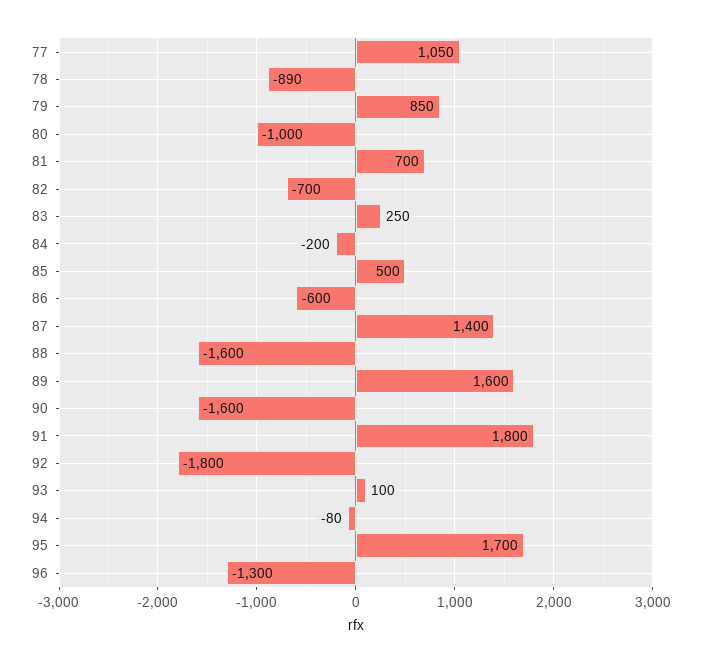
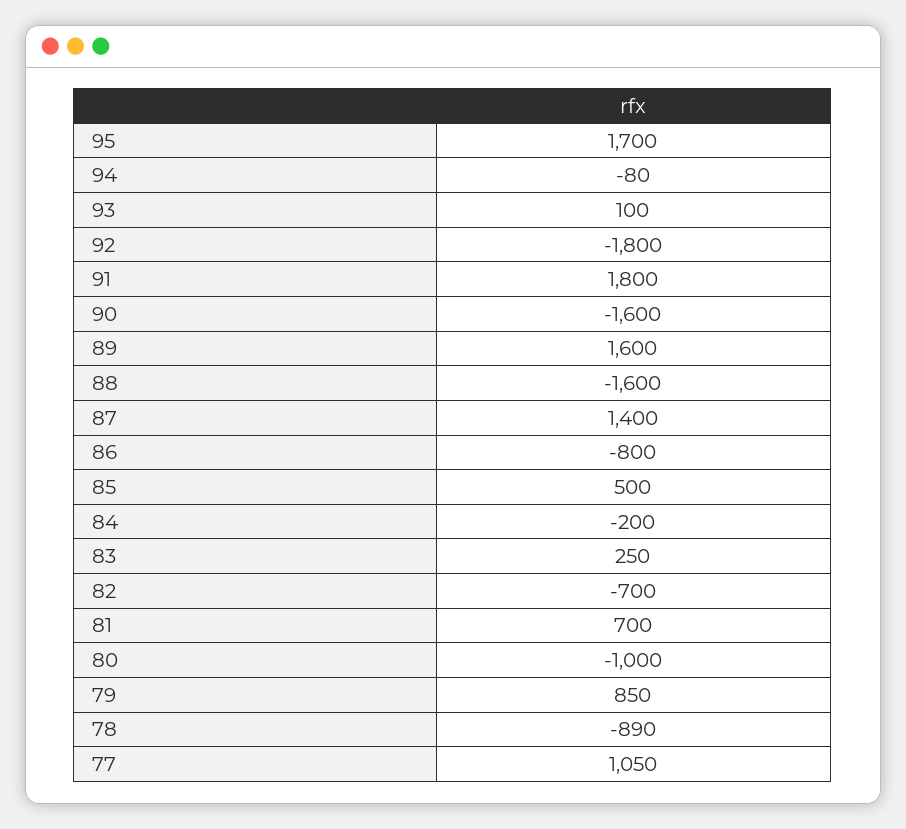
  {
    "77": 1050,
    "78": -890,
    "79": 850,
    "80": -1000,
    "81": 700,
    "82": -700,
    "83": 250,
    "84": -200,
    "85": 500,
-   "86": -600,
+   "86": -800,
    "87": 1400,
    "88": -1600,
    "89": 1600,
    "90": -1600,
    "91": 1800,
    "92": -1800,
    "93": 100,
    "94": -80,
-   "95": 1700,
+   "95": 1700
-   "96": -1300
  }

